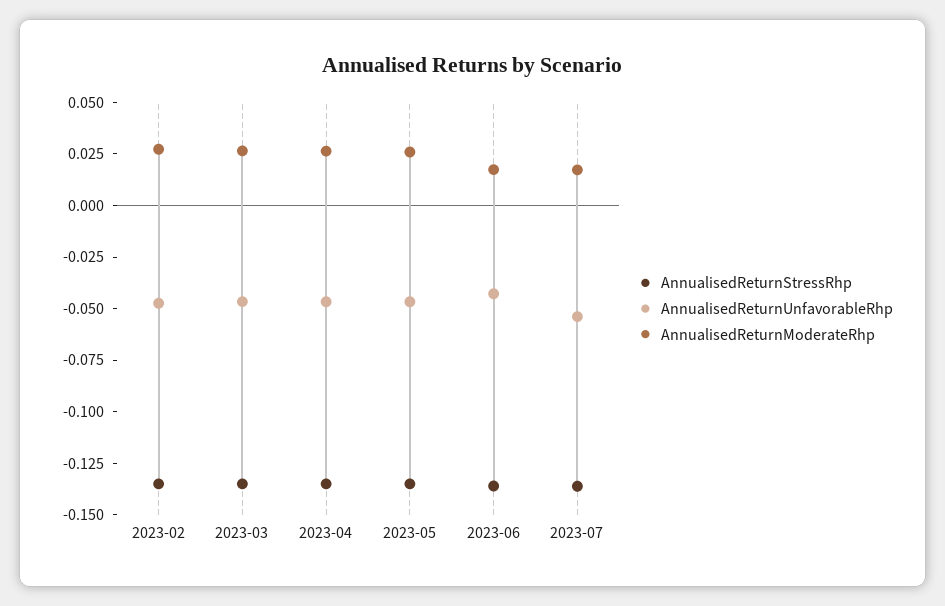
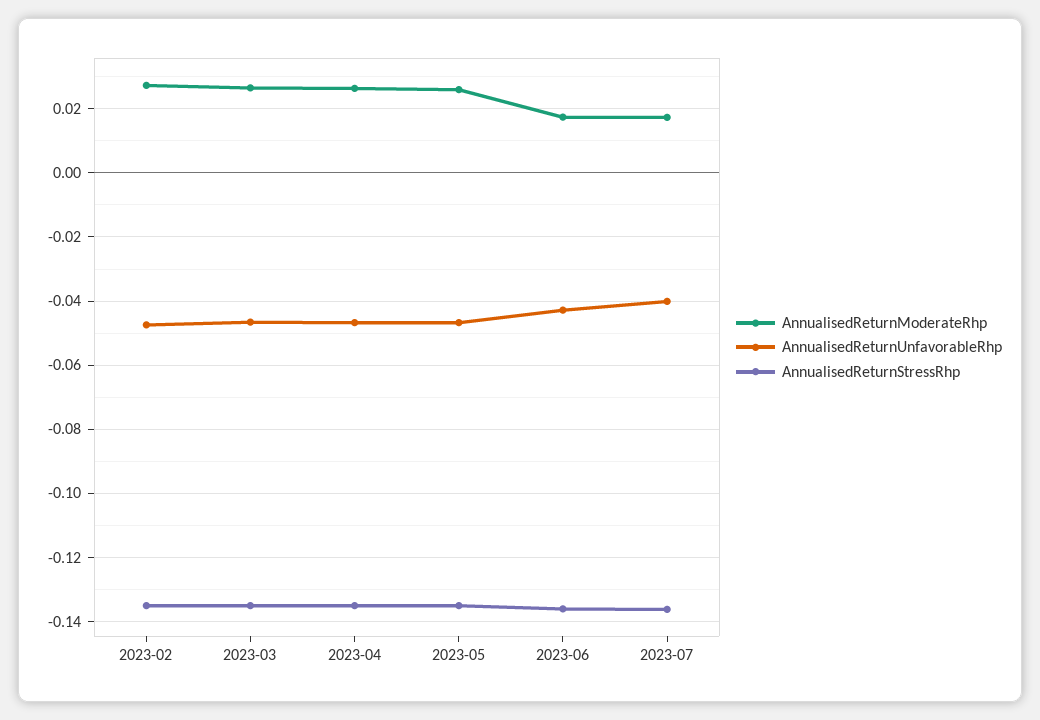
  {
    "AnnualisedReturnStressRhp": {
      "2023-02": -0.136,
      "2023-03": -0.136,
      "2023-04": -0.136,
      "2023-05": -0.136,
      "2023-06": -0.136,
      "2023-07": -0.136
    },
    "AnnualisedReturnUnfavorableRhp": {
      "2023-02": -0.048,
      "2023-03": -0.046,
      "2023-04": -0.046,
      "2023-05": -0.046,
      "2023-06": -0.042,
-     "2023-07": -0.055
+     "2023-07": -0.04
    },
    "AnnualisedReturnModerateRhp": {
      "2023-02": 0.028,
      "2023-03": 0.026,
      "2023-04": 0.026,
      "2023-05": 0.026,
      "2023-06": 0.018,
      "2023-07": 0.018
    }
  }

